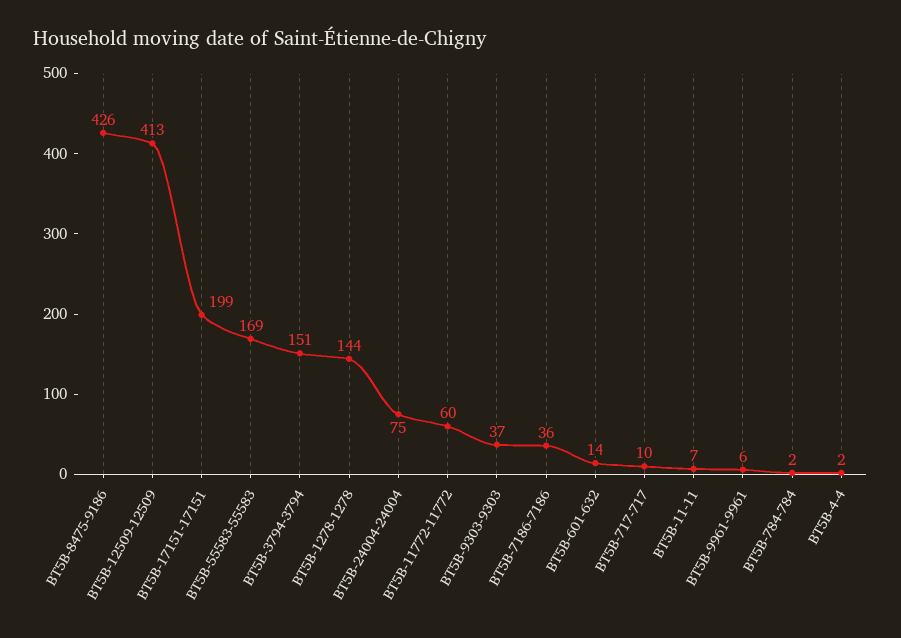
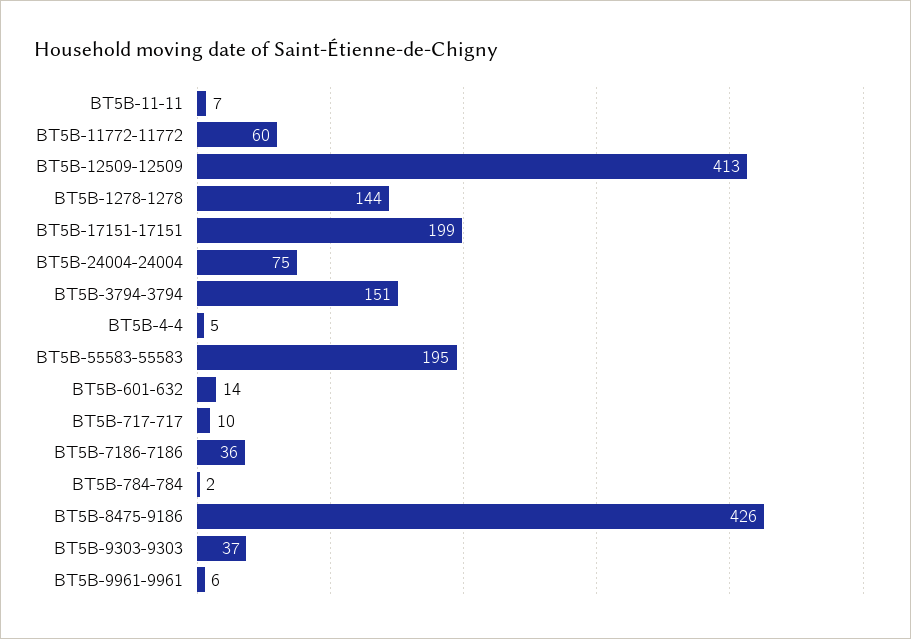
  {
    "BT5B-8475-9186": 426,
    "BT5B-12509-12509": 413,
    "BT5B-17151-17151": 199,
-   "BT5B-55583-55583": 169,
+   "BT5B-55583-55583": 195,
    "BT5B-3794-3794": 151,
    "BT5B-1278-1278": 144,
    "BT5B-24004-24004": 75,
    "BT5B-11772-11772": 60,
    "BT5B-9303-9303": 37,
    "BT5B-7186-7186": 36,
    "BT5B-601-632": 14,
    "BT5B-717-717": 10,
    "BT5B-11-11": 7,
    "BT5B-9961-9961": 6,
    "BT5B-784-784": 2,
-   "BT5B-4-4": 2
+   "BT5B-4-4": 5
  }

